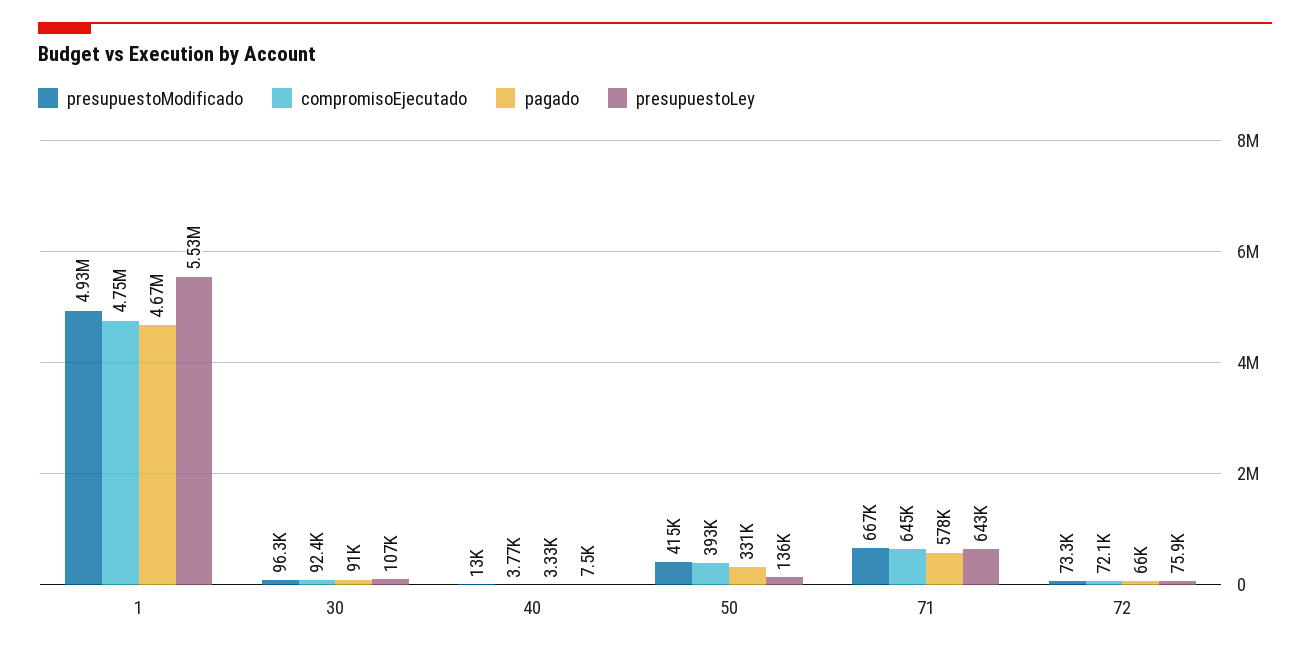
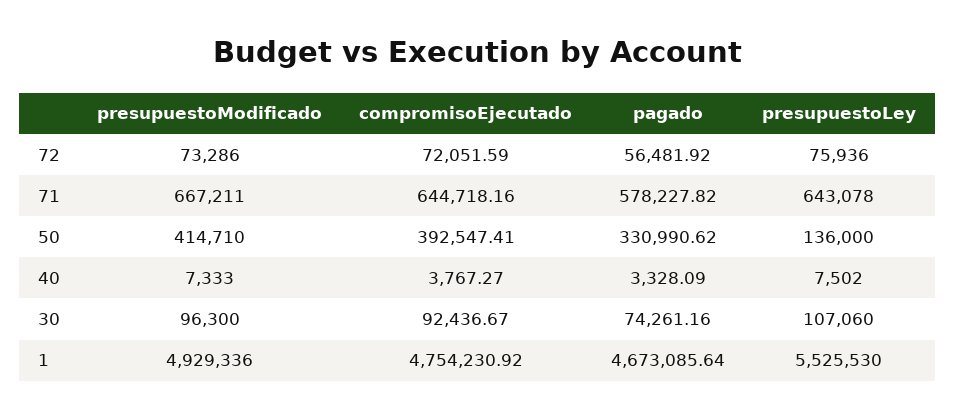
  {
    "presupuestoModificado": {
      "1": 4929336,
      "30": 96300,
-     "40": 13000,
+     "40": 7333,
      "50": 414710,
      "71": 667211,
      "72": 73286
    },
    "compromisoEjecutado": {
      "1": 4754230.92,
      "30": 92436.67,
      "40": 3767.27,
      "50": 392547.41,
      "71": 644718.16,
      "72": 72051.59
    },
    "pagado": {
      "1": 4673085.64,
-     "30": 91000,
+     "30": 74261.16,
      "40": 3328.09,
      "50": 330990.62,
      "71": 578227.82,
-     "72": 66000
+     "72": 56481.92
    },
    "presupuestoLey": {
      "1": 5525530,
      "30": 107060,
      "40": 7502,
      "50": 136000,
      "71": 643078,
      "72": 75936
    }
  }

